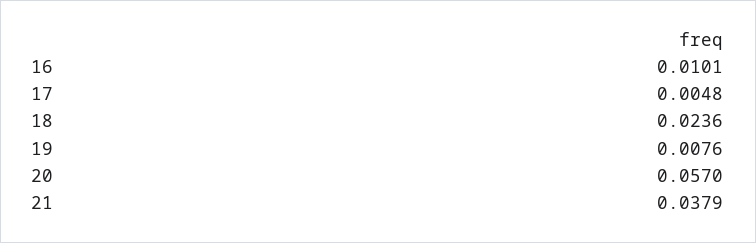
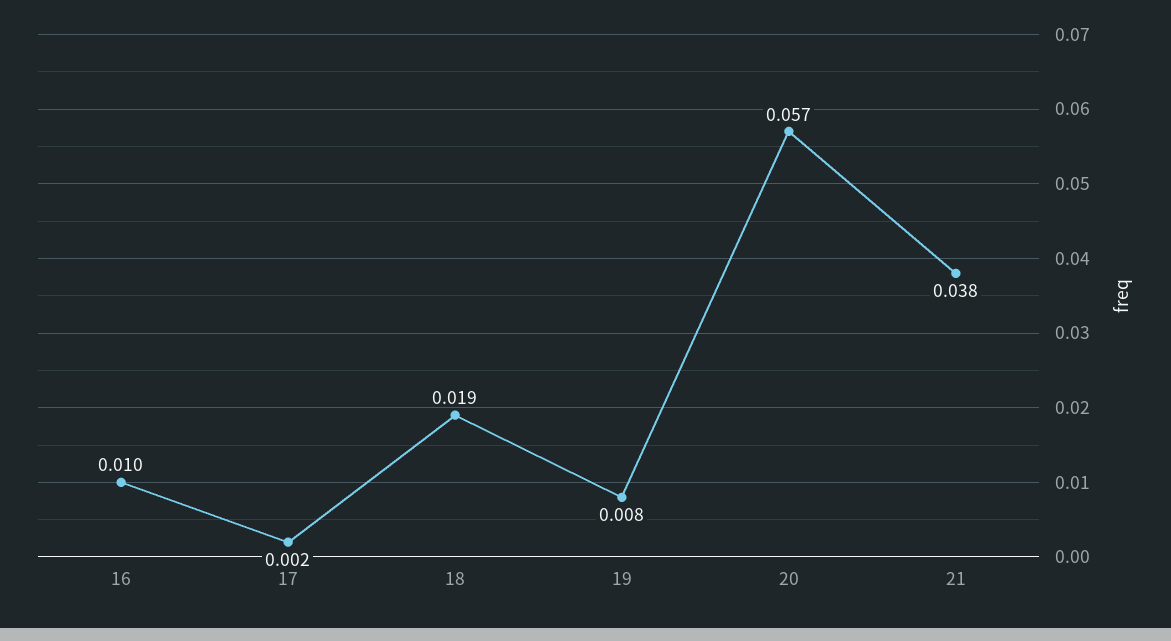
  {
    "16": 0.0101,
-   "17": 0.0048,
+   "17": 0.002,
-   "18": 0.0236,
+   "18": 0.019,
    "19": 0.0076,
    "20": 0.057,
    "21": 0.0379
  }

